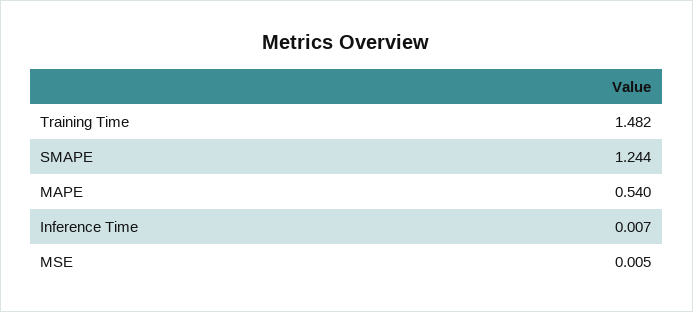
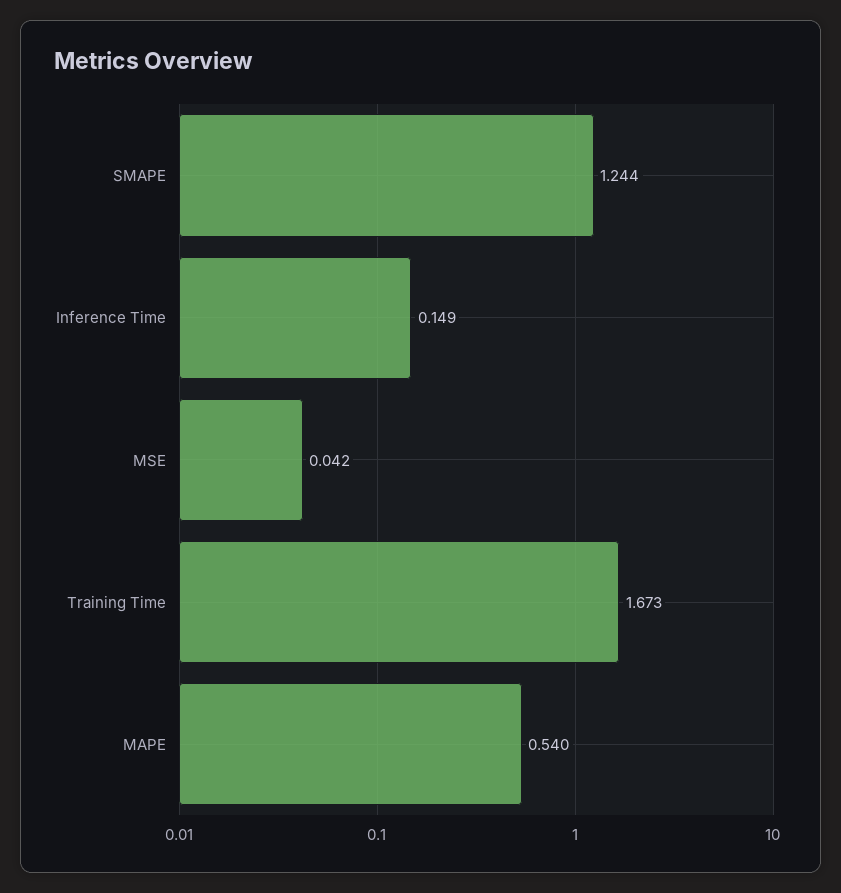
  {
-   "Training Time": 1.482,
+   "Training Time": 1.673,
    "SMAPE": 1.244,
    "MAPE": 0.54,
-   "Inference Time": 0.007,
+   "Inference Time": 0.149,
-   "MSE": 0.005
+   "MSE": 0.042
  }

